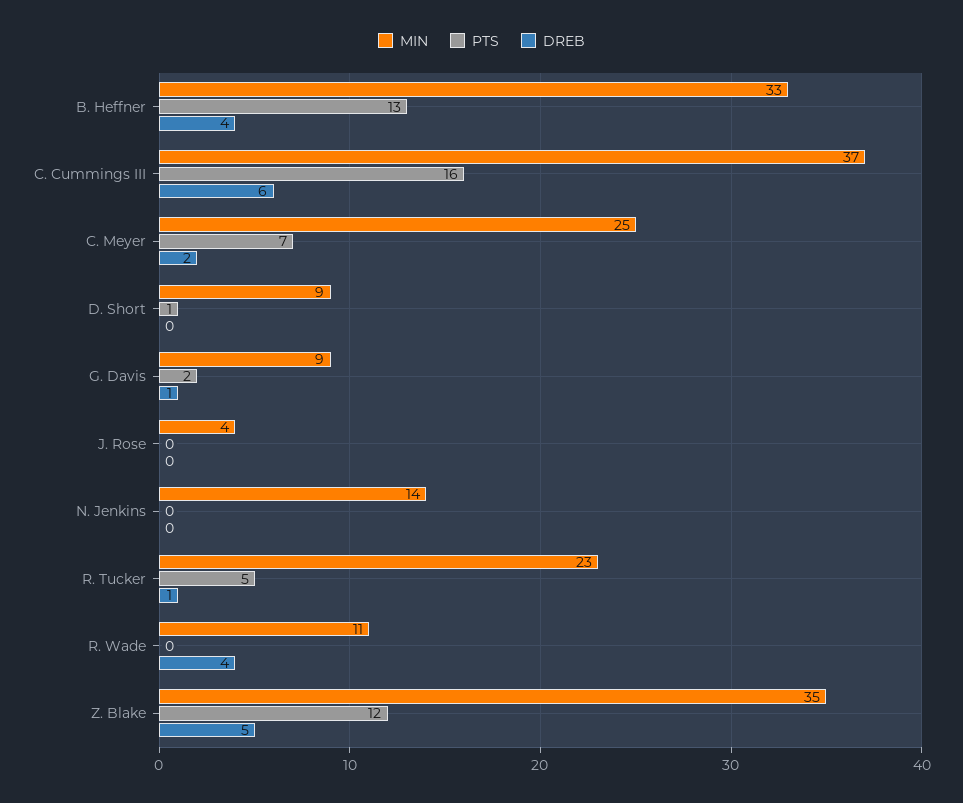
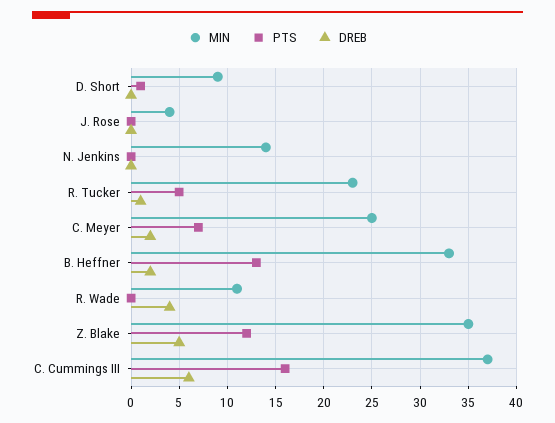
  {
    "MIN": {
      "B. Heffner": 33,
      "C. Cummings III": 37,
      "C. Meyer": 25,
      "D. Short": 9,
-     "G. Davis": 9,
      "J. Rose": 4,
      "N. Jenkins": 14,
      "R. Tucker": 23,
      "R. Wade": 11,
      "Z. Blake": 35
    },
    "PTS": {
      "B. Heffner": 13,
      "C. Cummings III": 16,
      "C. Meyer": 7,
      "D. Short": 1,
-     "G. Davis": 2,
      "J. Rose": 0,
      "N. Jenkins": 0,
      "R. Tucker": 5,
      "R. Wade": 0,
      "Z. Blake": 12
    },
    "DREB": {
-     "B. Heffner": 4,
+     "B. Heffner": 2,
      "C. Cummings III": 6,
      "C. Meyer": 2,
      "D. Short": 0,
-     "G. Davis": 1,
      "J. Rose": 0,
      "N. Jenkins": 0,
      "R. Tucker": 1,
      "R. Wade": 4,
      "Z. Blake": 5
    }
  }

